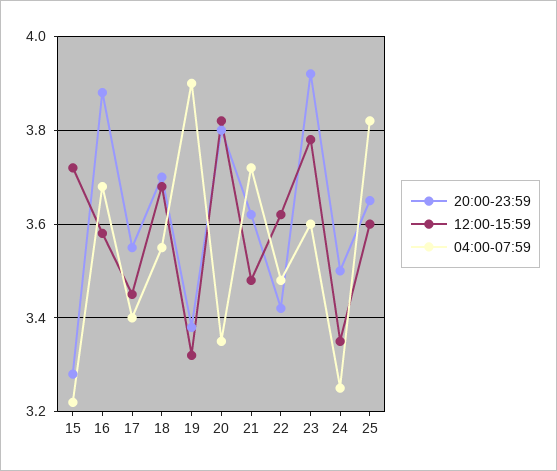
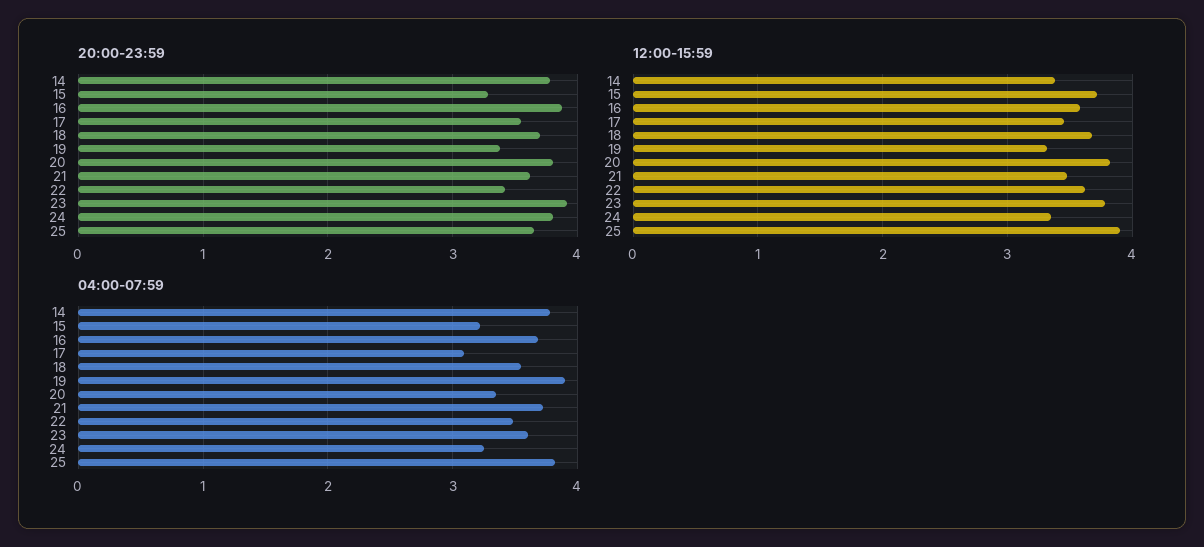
  {
    "20:00-23:59": {
      "15": 3.3,
      "16": 3.9,
      "17": 3.55,
      "18": 3.7,
      "19": 3.4,
      "20": 3.8,
      "21": 3.6,
      "22": 3.4,
      "23": 3.9,
-     "24": 3.5,
+     "24": 3.8,
-     "25": 3.65
+     "25": 3.65,
+     "14": 3.8
    },
    "12:00-15:59": {
      "15": 3.7,
      "16": 3.6,
      "17": 3.45,
      "18": 3.7,
      "19": 3.3,
      "20": 3.8,
      "21": 3.5,
      "22": 3.6,
      "23": 3.8,
      "24": 3.35,
-     "25": 3.6
+     "25": 3.9,
+     "14": 3.4
    },
    "04:00-07:59": {
      "15": 3.2,
      "16": 3.7,
-     "17": 3.4,
+     "17": 3.1,
      "18": 3.55,
      "19": 3.9,
      "20": 3.35,
      "21": 3.7,
      "22": 3.5,
      "23": 3.6,
      "24": 3.25,
-     "25": 3.8
+     "25": 3.8,
+     "14": 3.8
    }
  }

